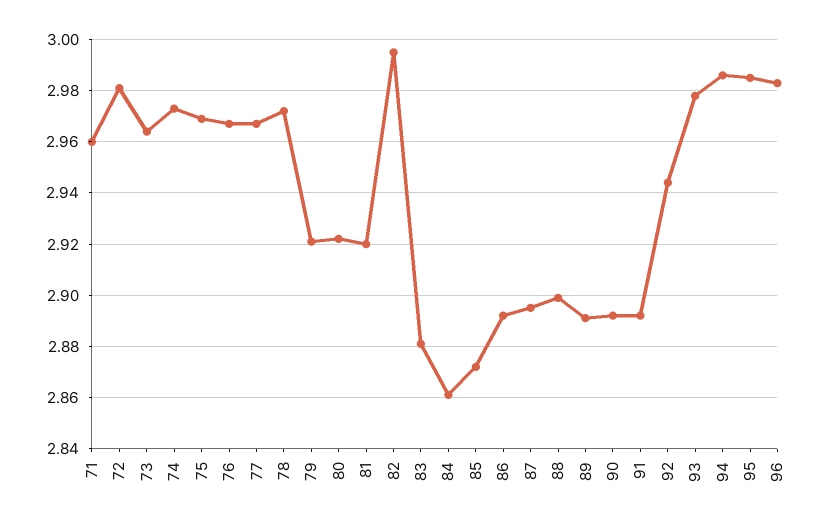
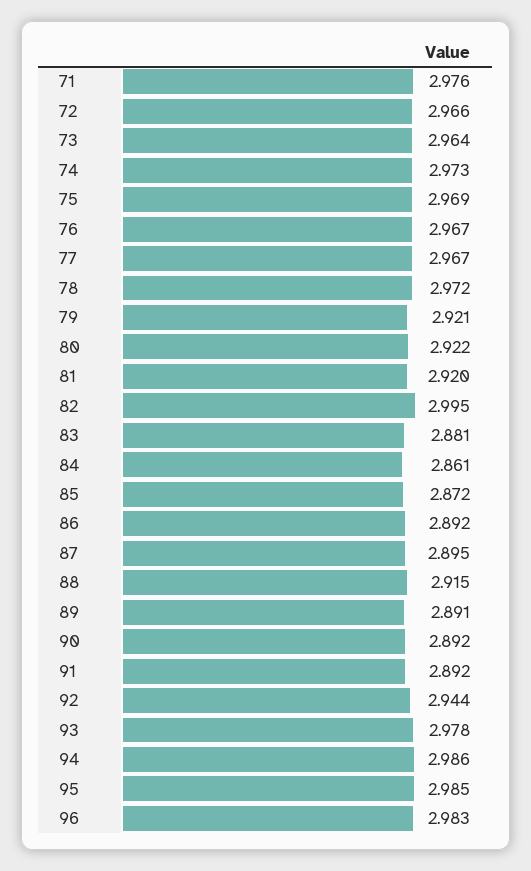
  {
-   "71": 2.96,
+   "71": 2.976,
-   "72": 2.98,
+   "72": 2.966,
    "73": 2.964,
    "74": 2.973,
    "75": 2.969,
    "76": 2.967,
    "77": 2.967,
    "78": 2.972,
    "79": 2.921,
    "80": 2.922,
    "81": 2.92,
    "82": 2.995,
    "83": 2.881,
    "84": 2.861,
    "85": 2.872,
    "86": 2.892,
    "87": 2.895,
-   "88": 2.9,
+   "88": 2.915,
    "89": 2.891,
    "90": 2.892,
    "91": 2.892,
    "92": 2.944,
    "93": 2.978,
    "94": 2.986,
    "95": 2.985,
    "96": 2.983
  }

